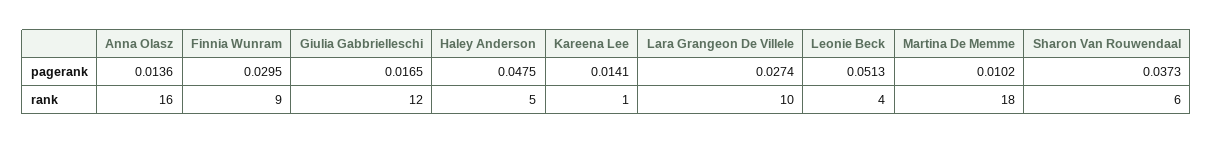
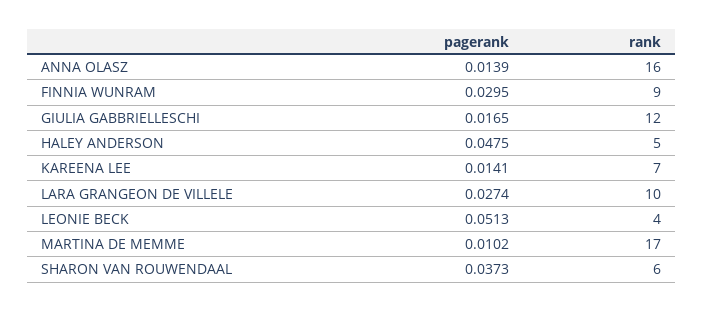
  {
    "Anna Olasz": {
-     "pagerank": 0.0136,
+     "pagerank": 0.0139,
      "rank": 16
    },
    "Finnia Wunram": {
      "pagerank": 0.0295,
      "rank": 9
    },
    "Giulia Gabbrielleschi": {
      "pagerank": 0.0165,
      "rank": 12
    },
    "Haley Anderson": {
      "pagerank": 0.0475,
      "rank": 5
    },
    "Kareena Lee": {
      "pagerank": 0.0141,
-     "rank": 1
+     "rank": 7
    },
    "Lara Grangeon De Villele": {
      "pagerank": 0.0274,
      "rank": 10
    },
    "Leonie Beck": {
      "pagerank": 0.0513,
      "rank": 4
    },
    "Martina De Memme": {
      "pagerank": 0.0102,
-     "rank": 18
+     "rank": 17
    },
    "Sharon Van Rouwendaal": {
      "pagerank": 0.0373,
      "rank": 6
    }
  }

